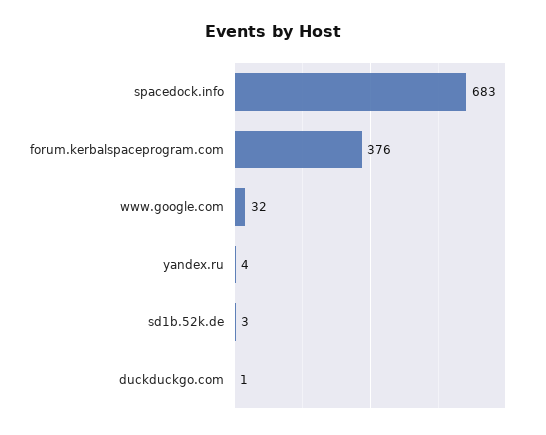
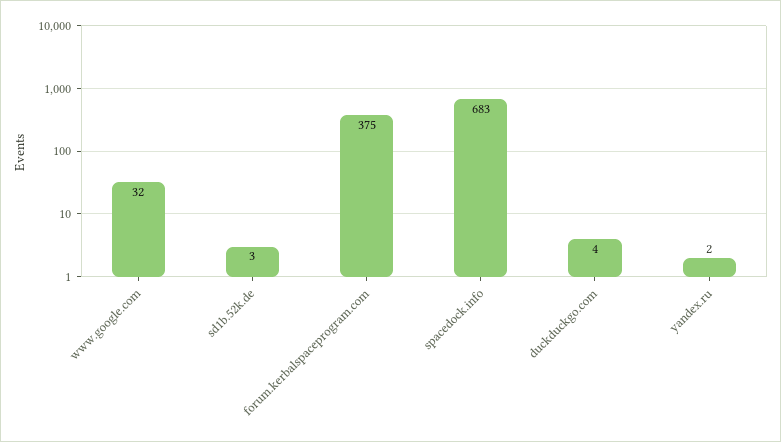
  {
    "spacedock.info": 683,
-   "forum.kerbalspaceprogram.com": 376,
+   "forum.kerbalspaceprogram.com": 375,
    "www.google.com": 32,
-   "yandex.ru": 4,
+   "yandex.ru": 2,
    "sd1b.52k.de": 3,
-   "duckduckgo.com": 1
+   "duckduckgo.com": 4
  }

